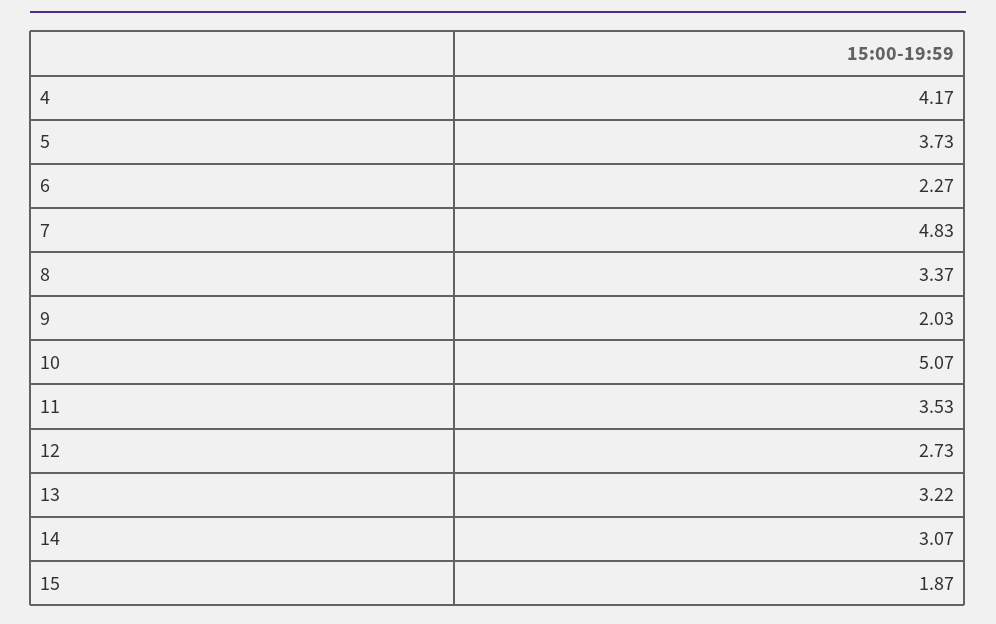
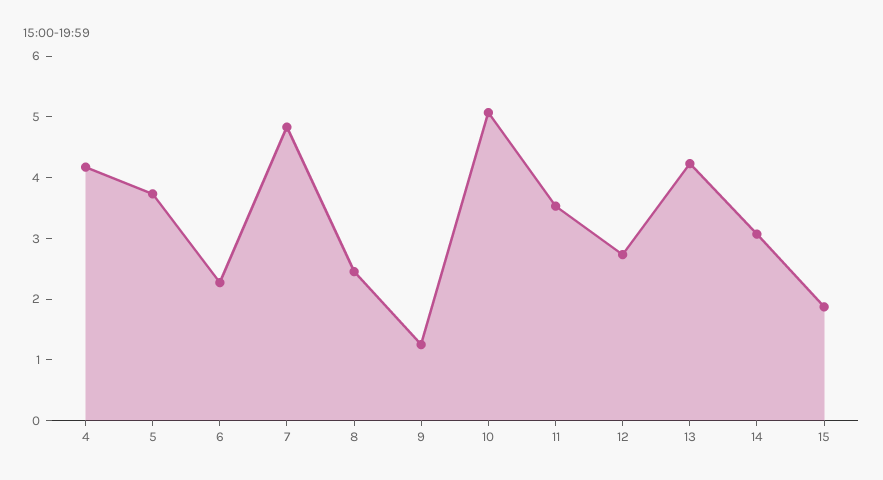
  {
    "4": 4.17,
    "5": 3.73,
    "6": 2.27,
    "7": 4.83,
-   "8": 3.37,
+   "8": 2.4,
-   "9": 2.03,
+   "9": 1.2,
    "10": 5.07,
    "11": 3.53,
    "12": 2.73,
-   "13": 3.22,
+   "13": 4.2,
    "14": 3.07,
    "15": 1.87
  }

